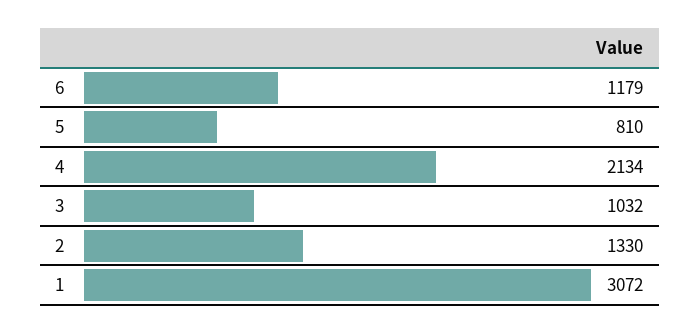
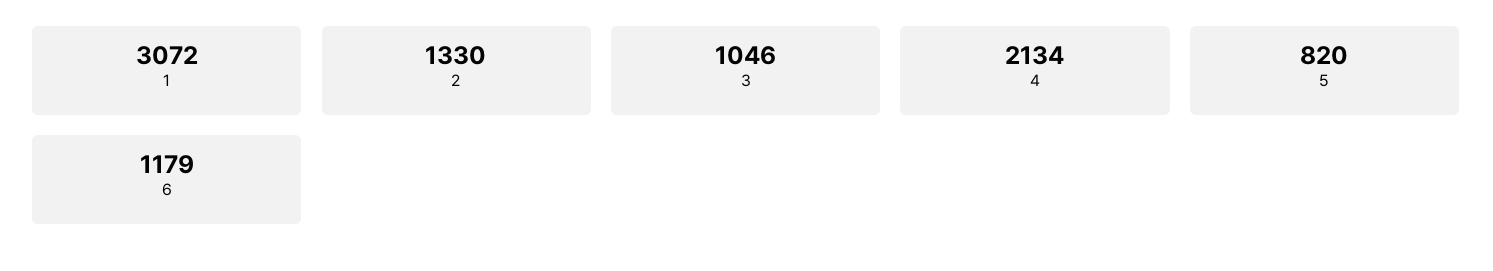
  {
    "6": 1179,
-   "5": 810,
+   "5": 820,
    "4": 2134,
-   "3": 1032,
+   "3": 1046,
    "2": 1330,
    "1": 3072
  }

